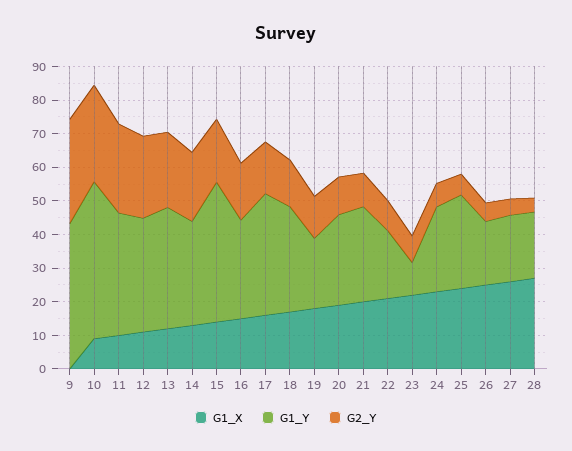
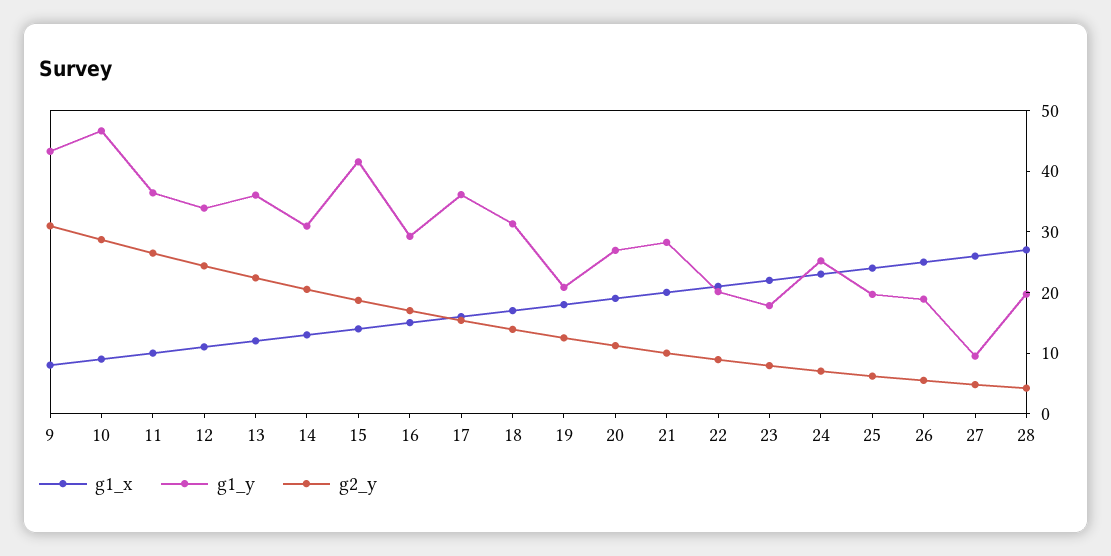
  {
    "G1_X": {
-     "9": 0,
+     "9": 8,
      "10": 10,
      "11": 10,
      "12": 12,
      "13": 12,
      "14": 14,
      "15": 14,
      "16": 16,
      "17": 16,
      "18": 18,
      "19": 18,
      "20": 20,
      "21": 20,
      "22": 22,
      "23": 22,
      "24": 24,
      "25": 24,
      "26": 26,
      "27": 26,
      "28": 28
    },
    "G1_Y": {
      "9": 44,
      "10": 46,
      "11": 36,
      "12": 34,
      "13": 36,
      "14": 30,
      "15": 42,
      "16": 30,
      "17": 36,
      "18": 32,
      "19": 20,
      "20": 26,
      "21": 28,
      "22": 20,
-     "23": 10,
+     "23": 18,
      "24": 26,
-     "25": 27.5,
+     "25": 20,
      "26": 18,
-     "27": 20,
+     "27": 10,
      "28": 20
    },
    "G2_Y": {
      "9": 32,
      "10": 28,
      "11": 26,
      "12": 24,
      "13": 22,
      "14": 20,
      "15": 18,
      "16": 18,
      "17": 16,
      "18": 14,
      "19": 12,
      "20": 12,
      "21": 10,
      "22": 8,
      "23": 8,
      "24": 8,
      "25": 6,
      "26": 6,
      "27": 4,
      "28": 4
    }
  }

